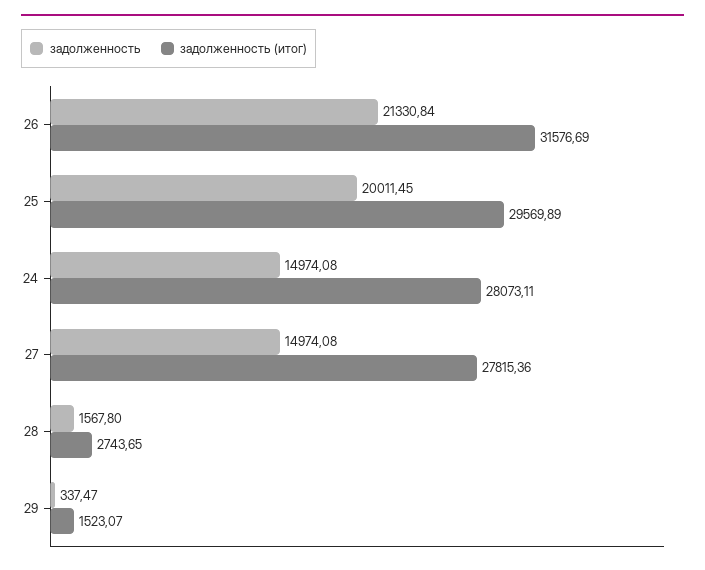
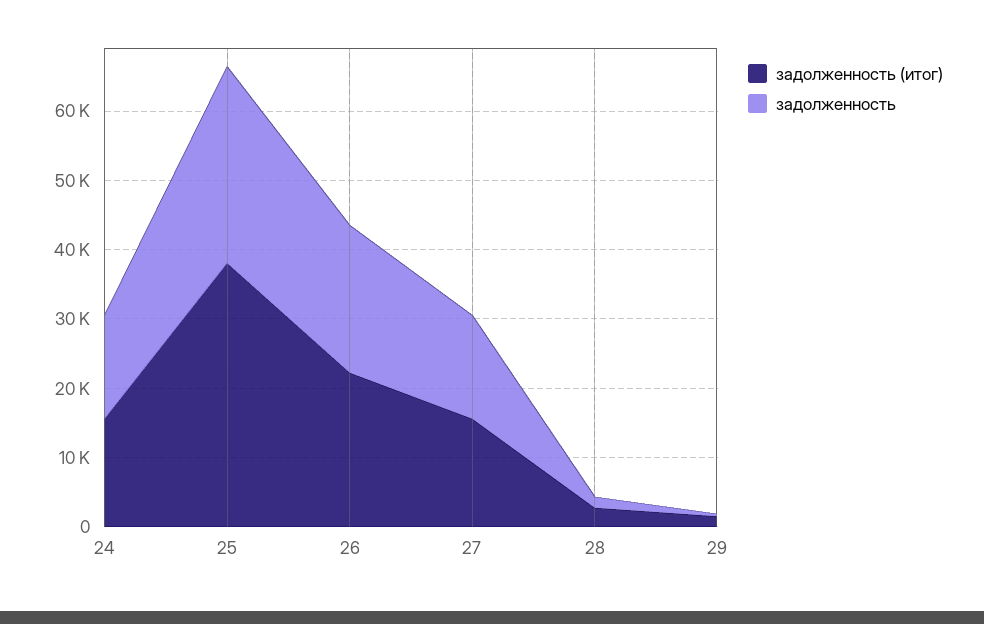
  {
    "задолженность": {
      "26": 21330.84,
-     "25": 20011.45,
+     "25": 28000,
      "24": 14974.08,
      "27": 14974.08,
      "28": 1567.8,
      "29": 337.47
    },
    "задолженность (итог)": {
-     "26": 31576.69,
+     "26": 22000,
-     "25": 29569.89,
+     "25": 38000,
-     "24": 28073.11,
+     "24": 16000,
-     "27": 27815.36,
+     "27": 16000,
      "28": 2743.65,
      "29": 1523.07
    }
  }

